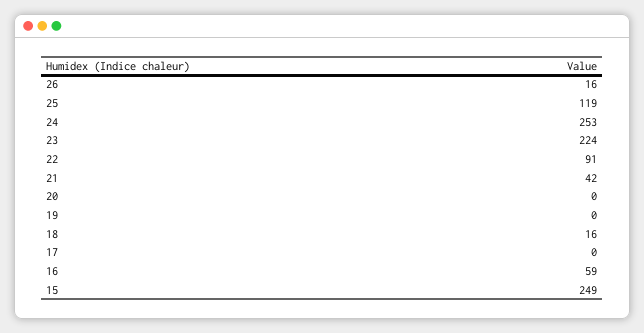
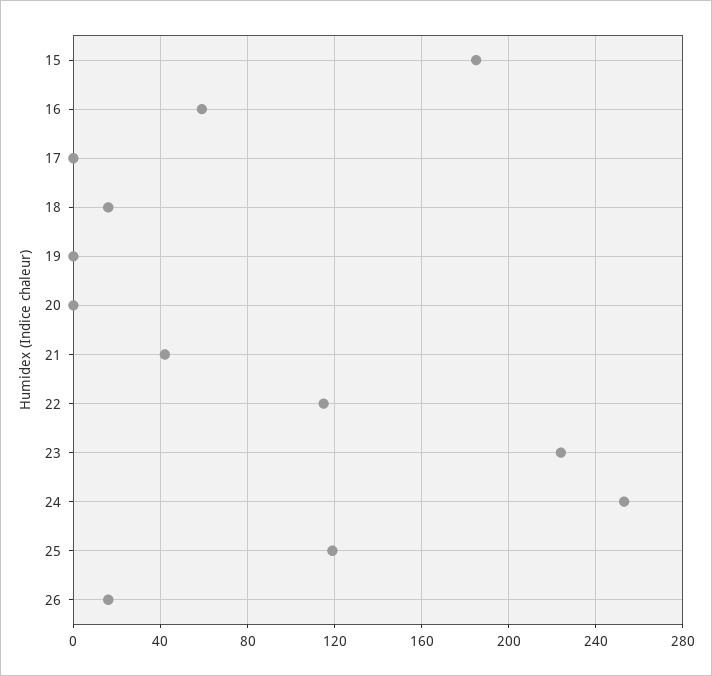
  {
    "26": 16,
    "25": 119,
    "24": 253,
    "23": 224,
-   "22": 91,
+   "22": 115,
    "21": 42,
    "20": 0,
    "19": 0,
    "18": 16,
    "17": 0,
    "16": 59,
-   "15": 249
+   "15": 185
  }

